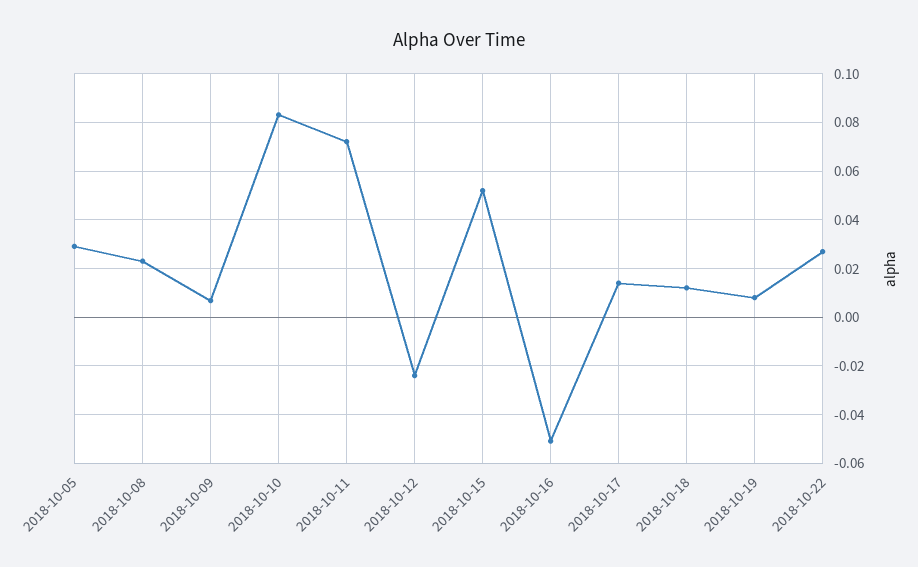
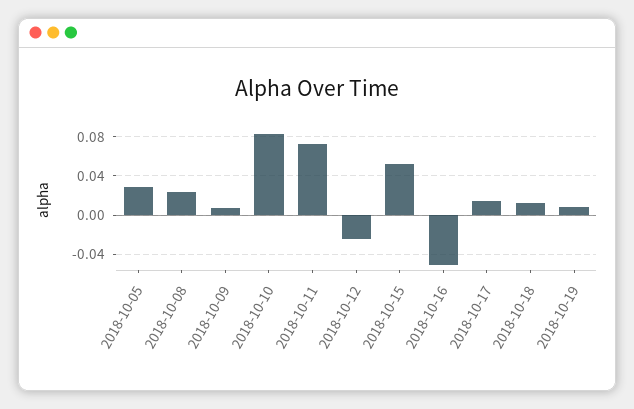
  {
    "2018-10-05": 0.03,
    "2018-10-08": 0.0225,
    "2018-10-09": 0.0075,
    "2018-10-10": 0.0825,
    "2018-10-11": 0.0725,
    "2018-10-12": -0.025,
    "2018-10-15": 0.0525,
    "2018-10-16": -0.05,
    "2018-10-17": 0.015,
    "2018-10-18": 0.0125,
-   "2018-10-19": 0.0075,
+   "2018-10-19": 0.0075
-   "2018-10-22": 0.0275
  }

